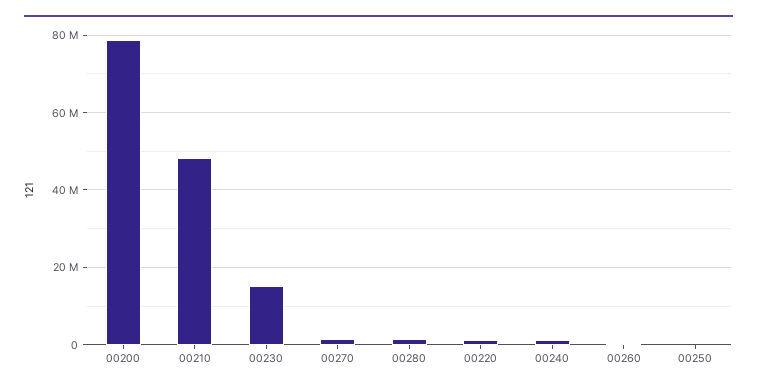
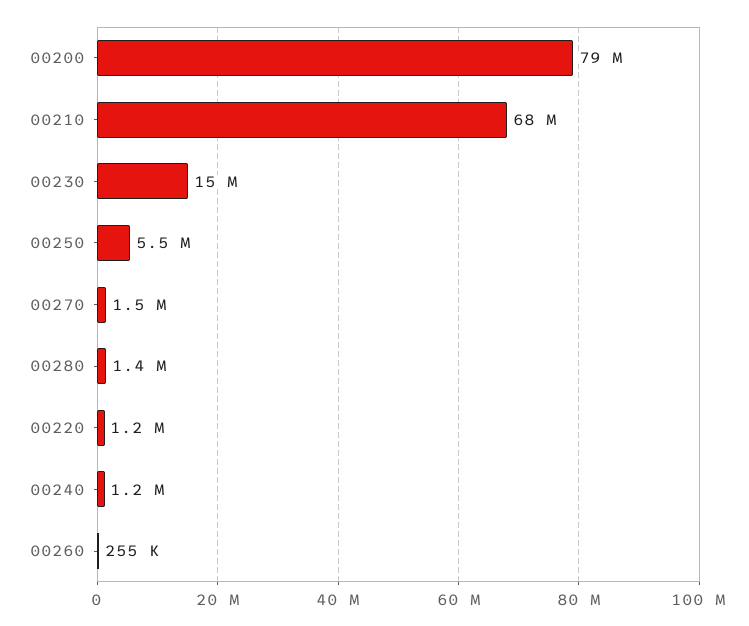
  {
    "00200": 79000000,
-   "00210": 48000000,
+   "00210": 68000000,
    "00230": 15000000,
    "00270": 1500000,
    "00280": 1400000,
    "00220": 1200000,
    "00240": 1200000,
    "00260": 255000,
-   "00250": 0
+   "00250": 5500000
  }

